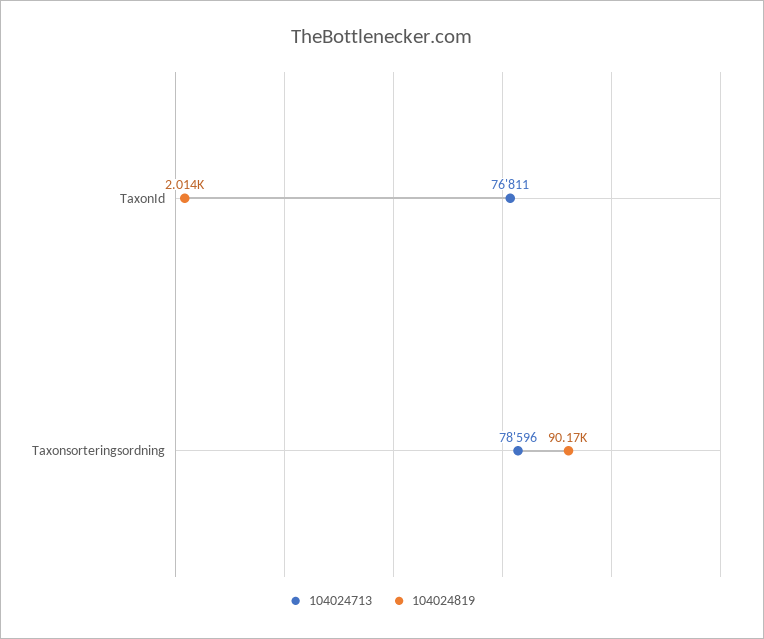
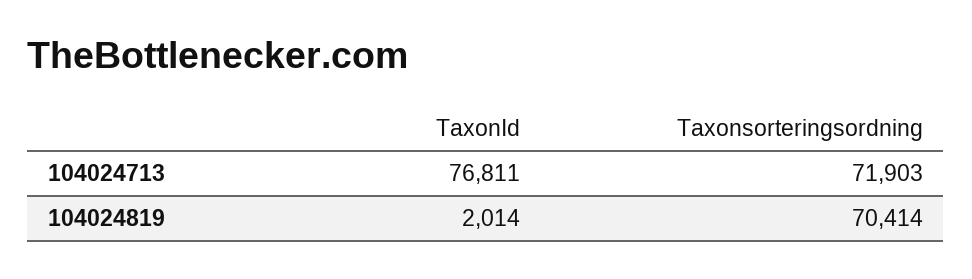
  {
    "104024713": {
      "TaxonId": 76811,
-     "Taxonsorteringsordning": 78596
+     "Taxonsorteringsordning": 71903
    },
    "104024819": {
      "TaxonId": 2014,
-     "Taxonsorteringsordning": 90170
+     "Taxonsorteringsordning": 70414
    }
  }

